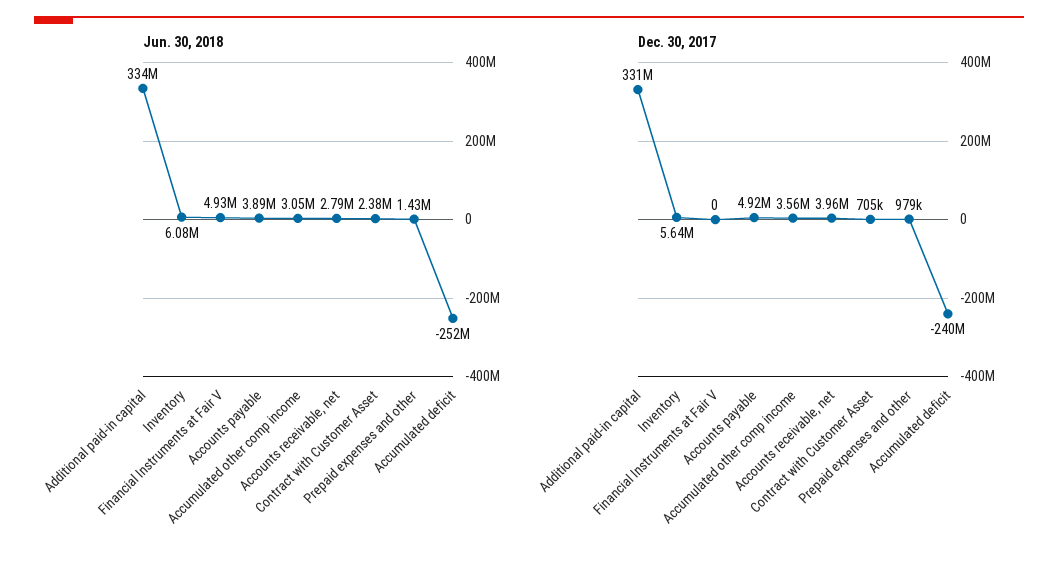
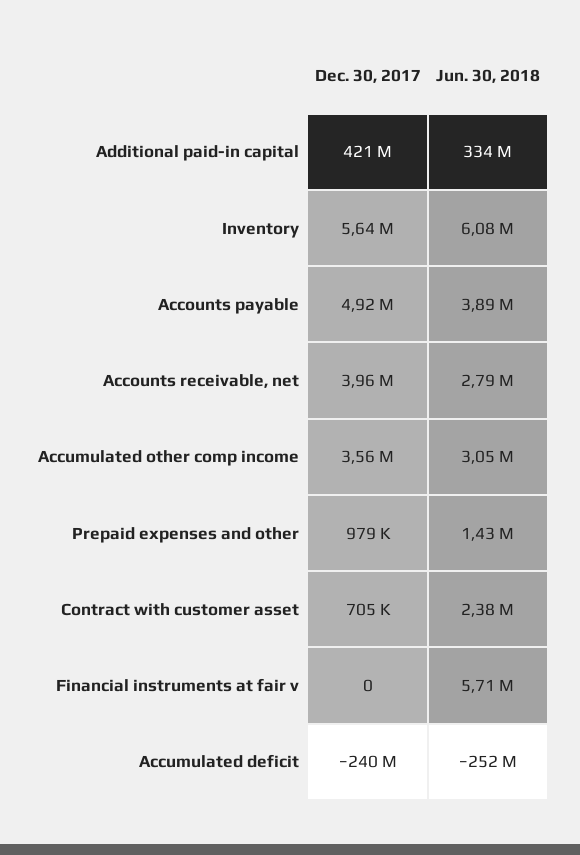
  {
    "Jun. 30, 2018": {
      "Additional paid-in capital": 334000000,
      "Inventory": 6080000,
-     "Financial Instruments at Fair V": 4930000,
+     "Financial Instruments at Fair V": 5710000,
      "Accounts payable": 3890000,
      "Accumulated other comp income": 3050000,
      "Accounts receivable, net": 2790000,
      "Contract with Customer Asset": 2380000,
      "Prepaid expenses and other": 1430000,
      "Accumulated deficit": -252000000
    },
    "Dec. 30, 2017": {
-     "Additional paid-in capital": 331000000,
+     "Additional paid-in capital": 421000000,
      "Inventory": 5640000,
      "Financial Instruments at Fair V": 0,
      "Accounts payable": 4920000,
      "Accumulated other comp income": 3560000,
      "Accounts receivable, net": 3960000,
      "Contract with Customer Asset": 705000,
      "Prepaid expenses and other": 979000,
      "Accumulated deficit": -240000000
    }
  }

